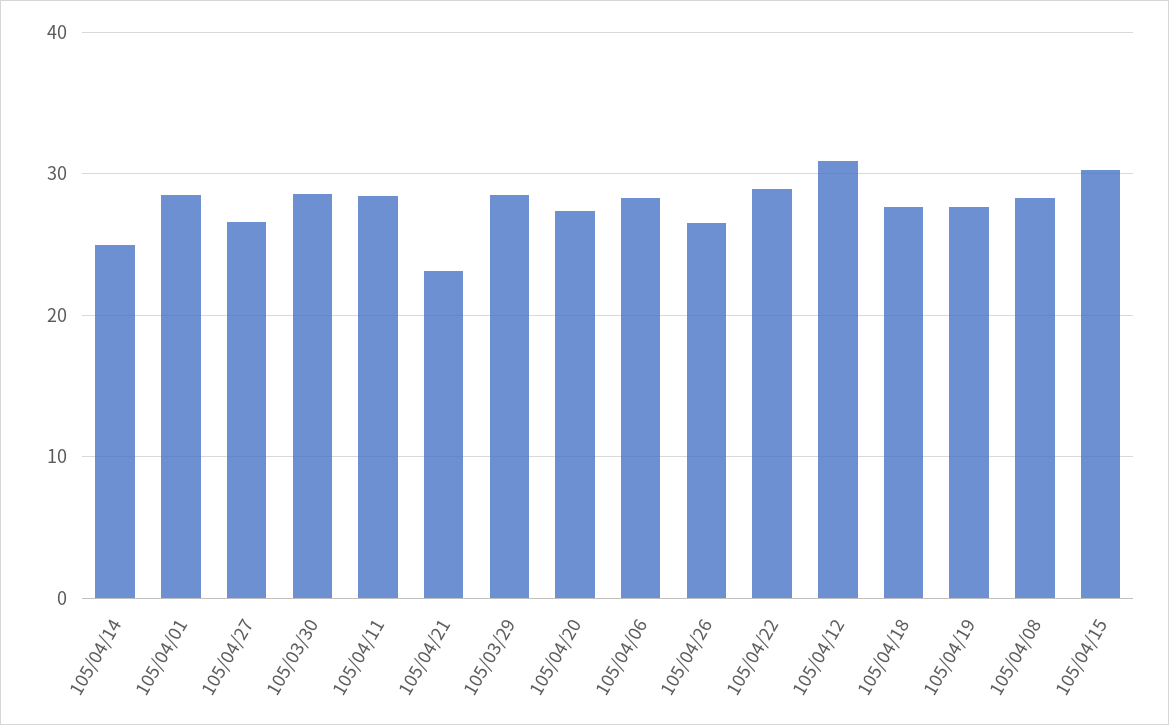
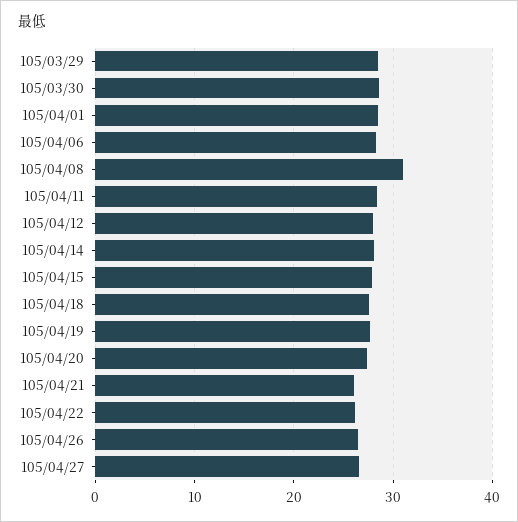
  {
-   "105/04/14": 25,
+   "105/04/14": 28,
    "105/04/01": 29,
    "105/04/27": 27,
    "105/03/30": 29,
    "105/04/11": 28,
-   "105/04/21": 23,
+   "105/04/21": 26,
    "105/03/29": 29,
    "105/04/20": 27,
    "105/04/06": 28,
    "105/04/26": 27,
-   "105/04/22": 29,
+   "105/04/22": 26,
-   "105/04/12": 31,
+   "105/04/12": 28,
    "105/04/18": 28,
    "105/04/19": 28,
-   "105/04/08": 28,
+   "105/04/08": 31,
-   "105/04/15": 30
+   "105/04/15": 28
  }

